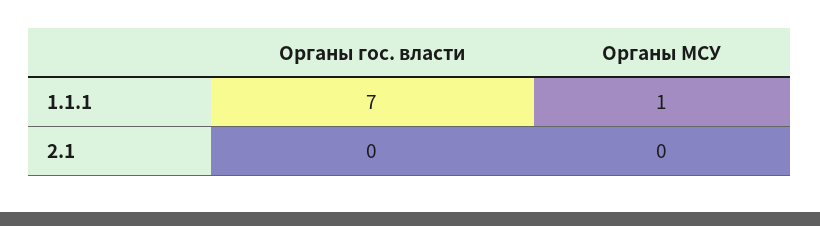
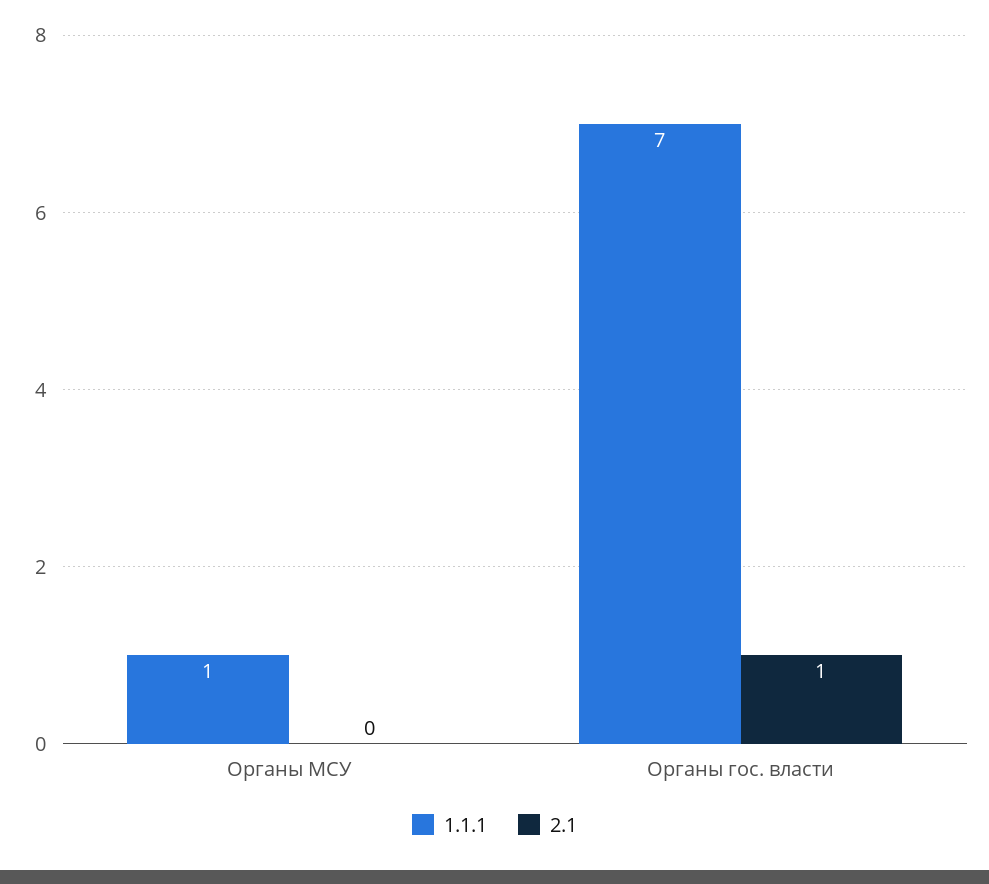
  {
    "1.1.1": {
      "Органы гос. власти": 7,
      "Органы МСУ": 1
    },
    "2.1": {
-     "Органы гос. власти": 0,
+     "Органы гос. власти": 1,
      "Органы МСУ": 0
    }
  }

